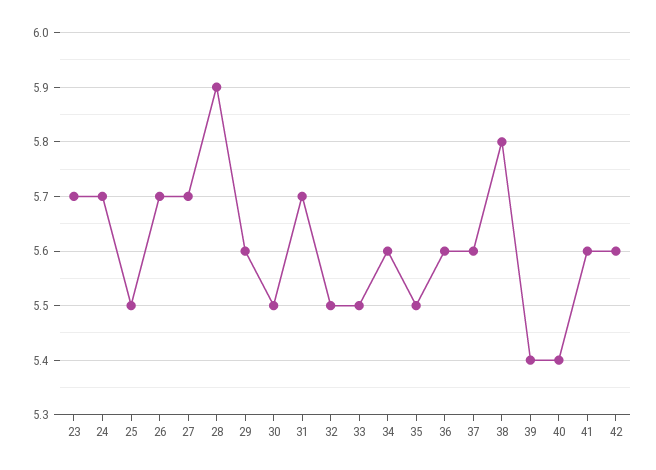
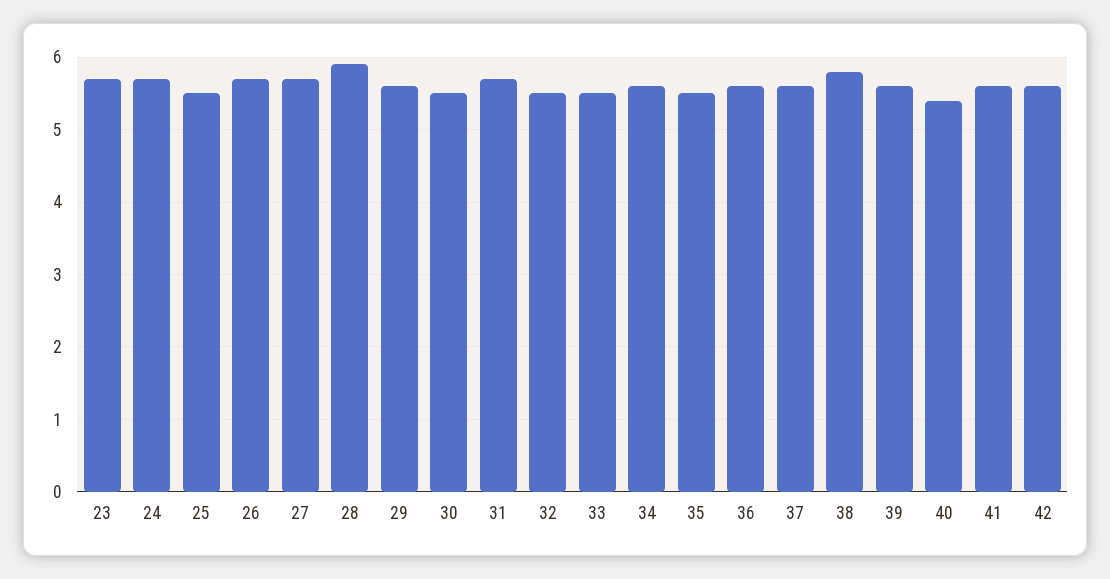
  {
    "23": 5.7,
    "24": 5.7,
    "25": 5.5,
    "26": 5.7,
    "27": 5.7,
    "28": 5.9,
    "29": 5.6,
    "30": 5.5,
    "31": 5.7,
    "32": 5.5,
    "33": 5.5,
    "34": 5.6,
    "35": 5.5,
    "36": 5.6,
    "37": 5.6,
    "38": 5.8,
-   "39": 5.4,
+   "39": 5.6,
    "40": 5.4,
    "41": 5.6,
    "42": 5.6
  }

